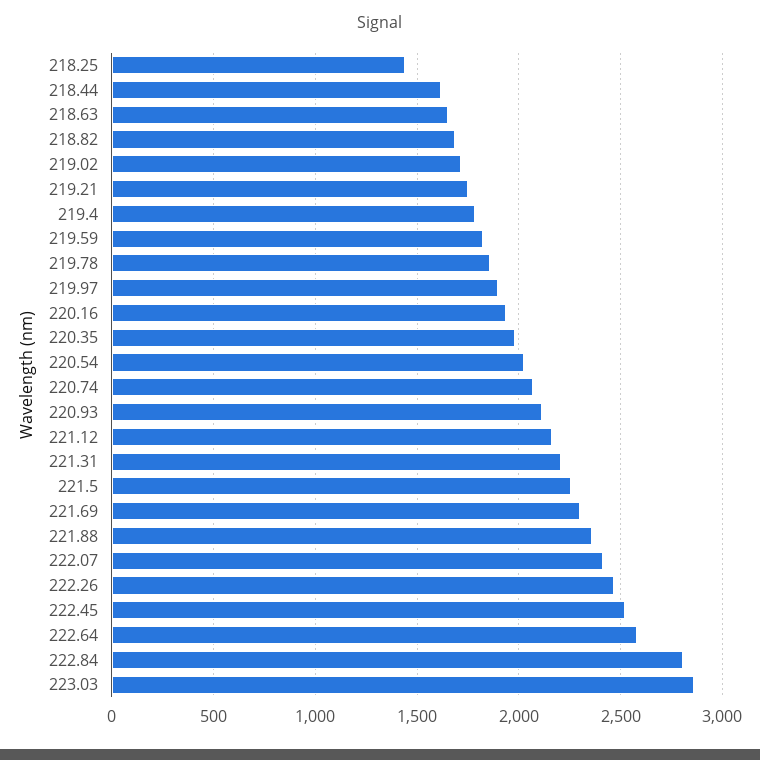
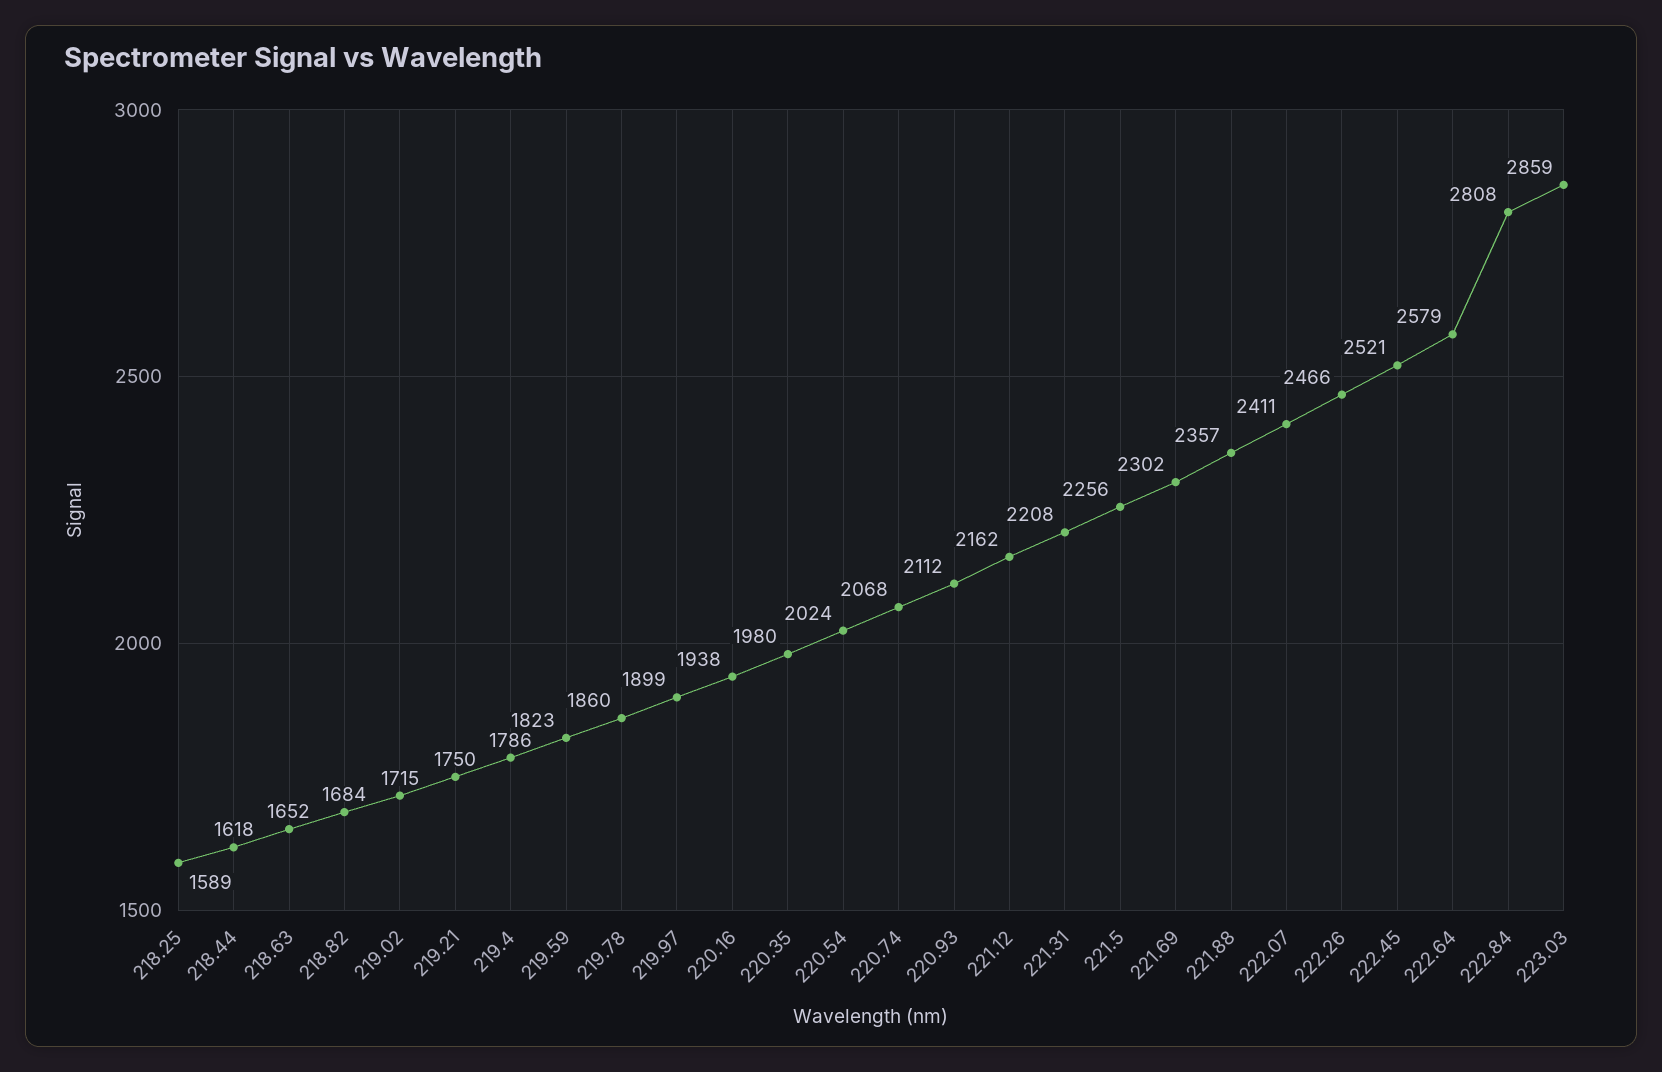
  {
-   "218.25": 1450,
+   "218.25": 1589,
    "218.44": 1618,
    "218.63": 1652,
    "218.82": 1684,
    "219.02": 1715,
    "219.21": 1750,
    "219.4": 1786,
    "219.59": 1823,
    "219.78": 1860,
    "219.97": 1899,
    "220.16": 1938,
    "220.35": 1980,
    "220.54": 2024,
    "220.74": 2068,
    "220.93": 2112,
    "221.12": 2162,
    "221.31": 2208,
    "221.5": 2256,
    "221.69": 2302,
    "221.88": 2357,
    "222.07": 2411,
    "222.26": 2466,
    "222.45": 2521,
    "222.64": 2579,
    "222.84": 2808,
    "223.03": 2859
  }

